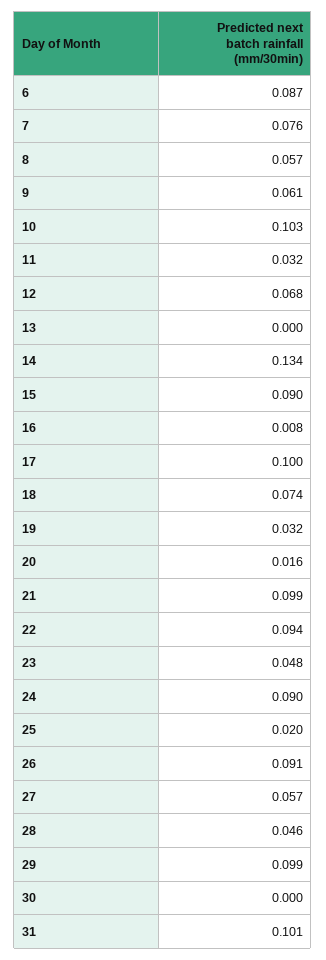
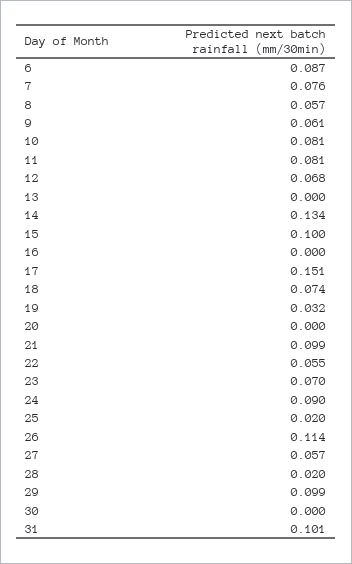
  {
    "6": 0.087,
    "7": 0.076,
    "8": 0.057,
    "9": 0.061,
-   "10": 0.103,
+   "10": 0.081,
-   "11": 0.032,
+   "11": 0.081,
    "12": 0.068,
    "13": 0,
    "14": 0.134,
-   "15": 0.09,
+   "15": 0.1,
-   "16": 0.008,
+   "16": 0,
-   "17": 0.1,
+   "17": 0.151,
    "18": 0.074,
    "19": 0.032,
-   "20": 0.016,
+   "20": 0,
    "21": 0.099,
-   "22": 0.094,
+   "22": 0.055,
-   "23": 0.048,
+   "23": 0.07,
    "24": 0.09,
    "25": 0.02,
-   "26": 0.091,
+   "26": 0.114,
    "27": 0.057,
-   "28": 0.046,
+   "28": 0.02,
    "29": 0.099,
    "30": 0,
    "31": 0.101
  }

